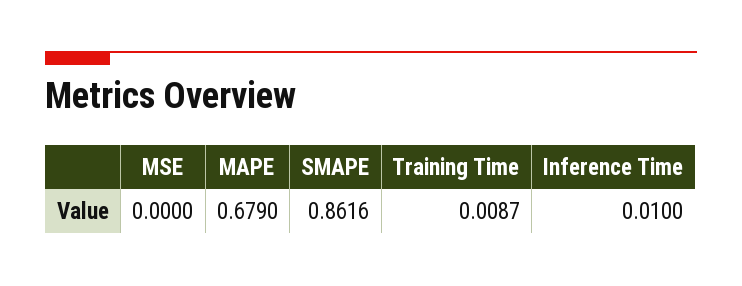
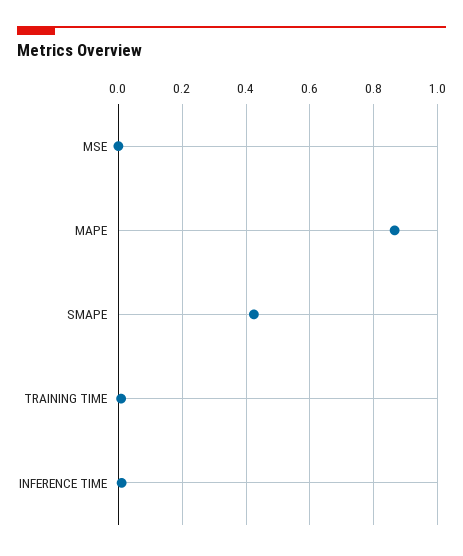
  {
    "MSE": 0,
-   "MAPE": 0.679,
+   "MAPE": 0.86,
-   "SMAPE": 0.8616,
+   "SMAPE": 0.42,
    "Training Time": 0.0087,
    "Inference Time": 0.01
  }

